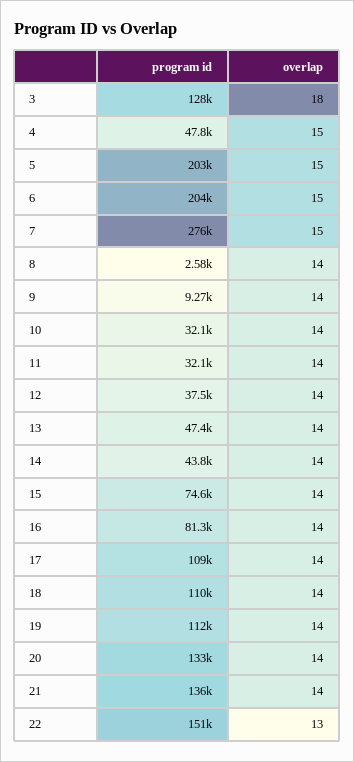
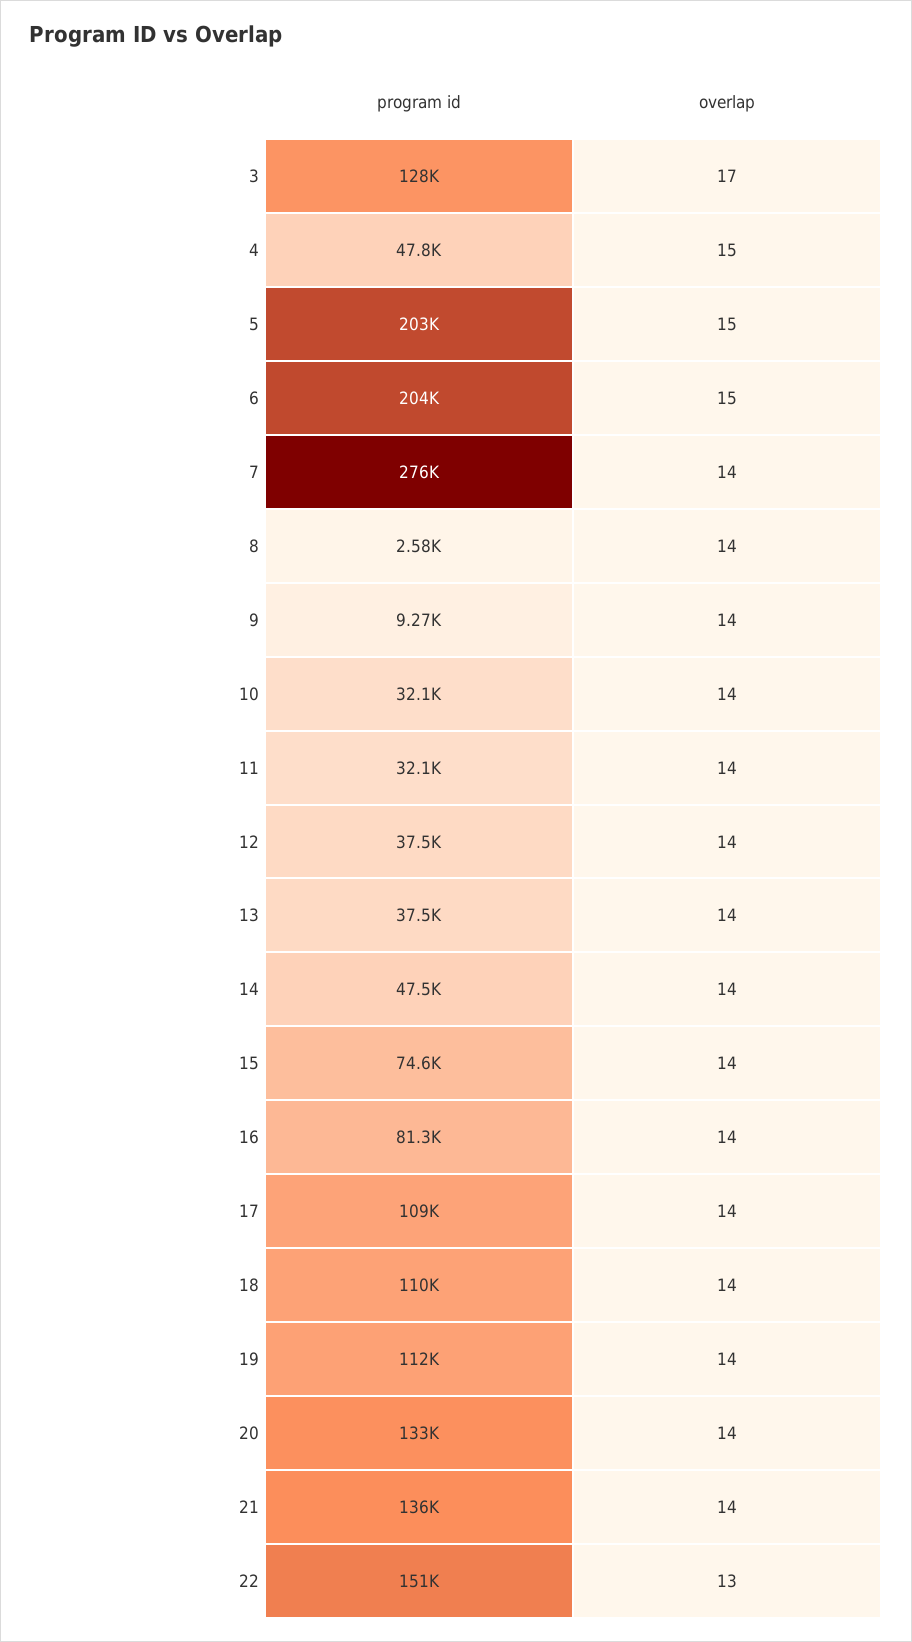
  {
    "program id": {
      "3": 128000,
      "4": 47800,
      "5": 203000,
      "6": 204000,
      "7": 276000,
      "8": 2580,
      "9": 9270,
      "10": 32100,
      "11": 32100,
      "12": 37500,
-     "13": 47400,
+     "13": 37500,
-     "14": 43800,
+     "14": 47500,
      "15": 74600,
      "16": 81300,
      "17": 109000,
      "18": 110000,
      "19": 112000,
      "20": 133000,
      "21": 136000,
      "22": 151000
    },
    "overlap": {
-     "3": 18,
+     "3": 17,
      "4": 15,
      "5": 15,
      "6": 15,
-     "7": 15,
+     "7": 14,
      "8": 14,
      "9": 14,
      "10": 14,
      "11": 14,
      "12": 14,
      "13": 14,
      "14": 14,
      "15": 14,
      "16": 14,
      "17": 14,
      "18": 14,
      "19": 14,
      "20": 14,
      "21": 14,
      "22": 13
    }
  }

